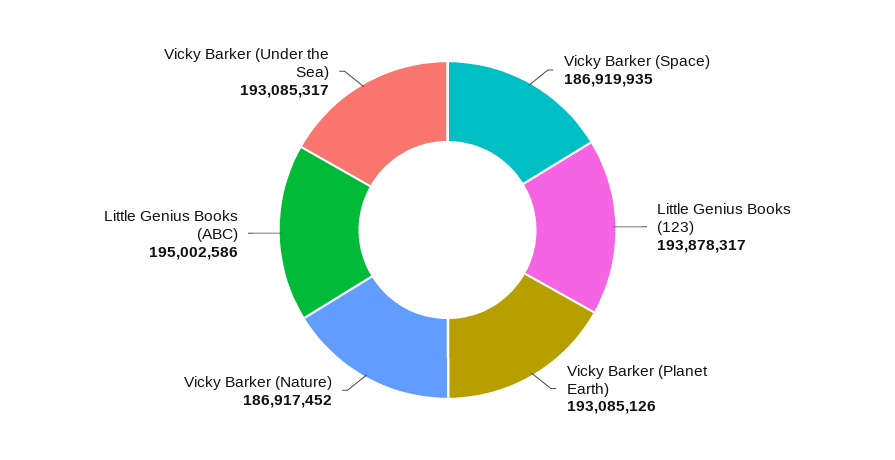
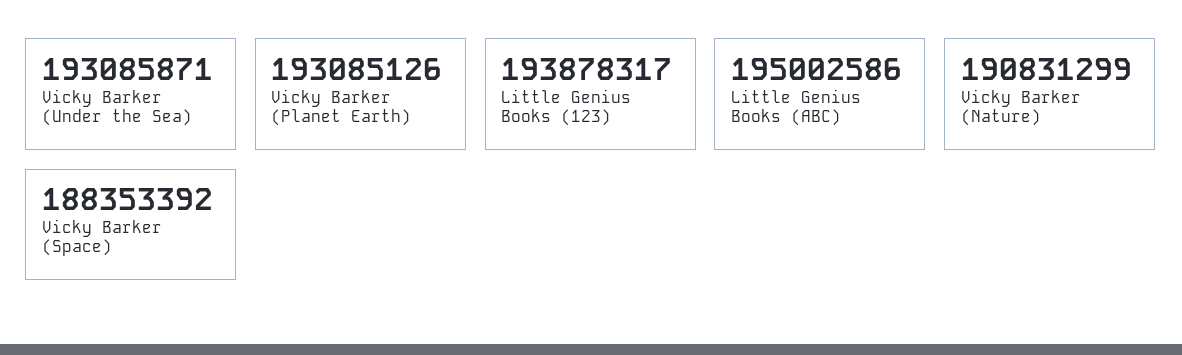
  {
-   "Vicky Barker (Space)": 186919935,
+   "Vicky Barker (Space)": 188353392,
    "Little Genius Books (123)": 193878317,
    "Vicky Barker (Planet Earth)": 193085126,
-   "Vicky Barker (Nature)": 186917452,
+   "Vicky Barker (Nature)": 190831299,
    "Little Genius Books (ABC)": 195002586,
-   "Vicky Barker (Under the Sea)": 193085317
+   "Vicky Barker (Under the Sea)": 193085871
  }

